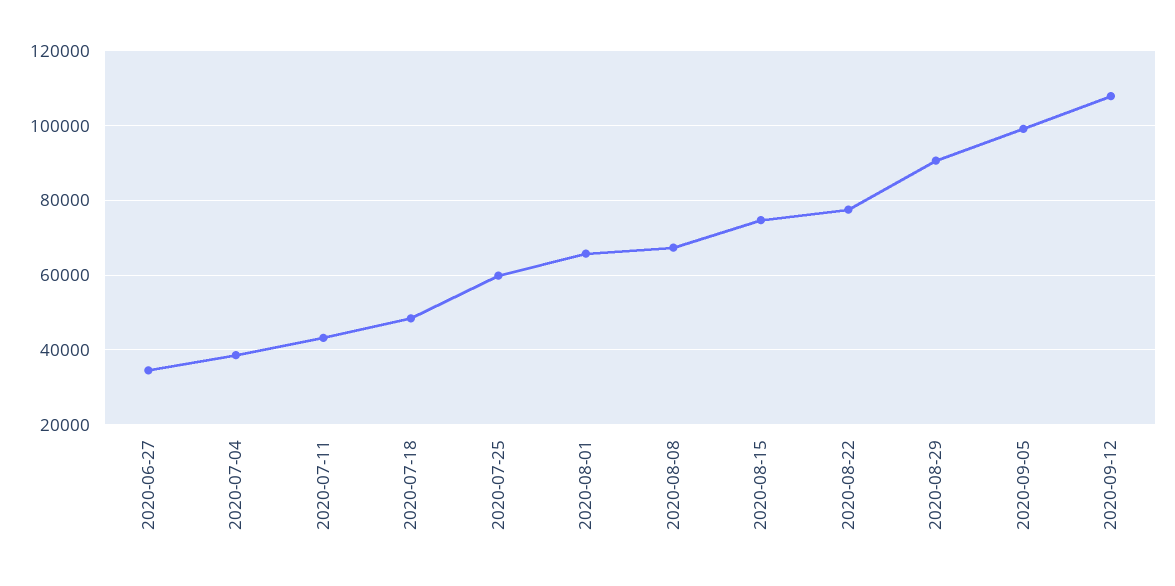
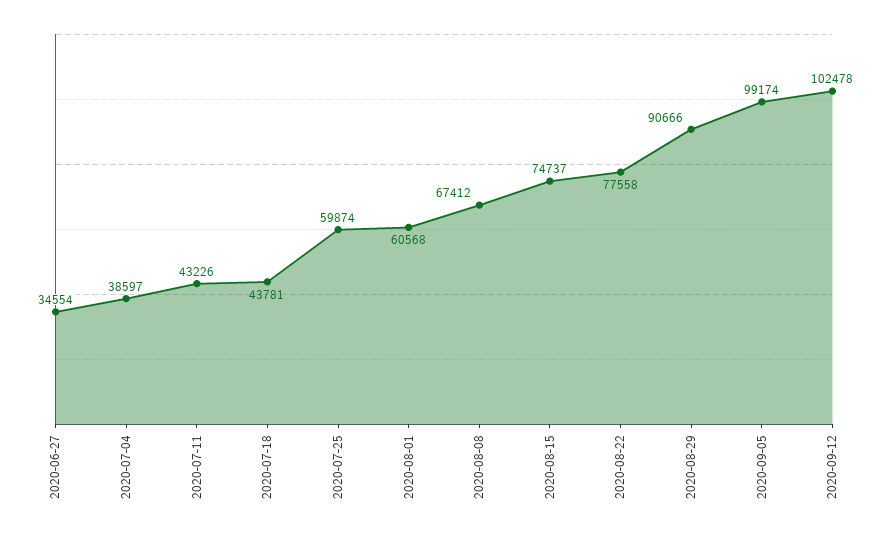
  {
    "2020-06-27": 34554,
    "2020-07-04": 38597,
    "2020-07-11": 43226,
-   "2020-07-18": 48000,
+   "2020-07-18": 43781,
    "2020-07-25": 59874,
-   "2020-08-01": 66000,
+   "2020-08-01": 60568,
    "2020-08-08": 67412,
    "2020-08-15": 74737,
    "2020-08-22": 77558,
    "2020-08-29": 90666,
    "2020-09-05": 99174,
-   "2020-09-12": 108000
+   "2020-09-12": 102478
  }

